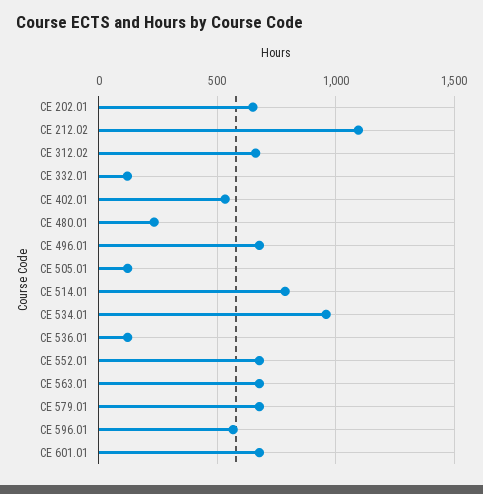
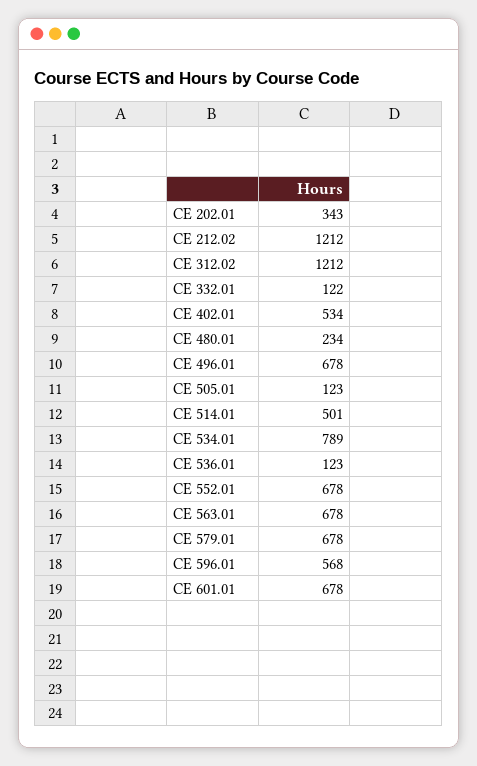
  {
-   "CE 202.01": 650,
+   "CE 202.01": 343,
-   "CE 212.02": 1100,
+   "CE 212.02": 1212,
-   "CE 312.02": 650,
+   "CE 312.02": 1212,
    "CE 332.01": 122,
    "CE 402.01": 534,
    "CE 480.01": 234,
    "CE 496.01": 678,
    "CE 505.01": 123,
-   "CE 514.01": 800,
+   "CE 514.01": 501,
-   "CE 534.01": 950,
+   "CE 534.01": 789,
    "CE 536.01": 123,
    "CE 552.01": 678,
    "CE 563.01": 678,
    "CE 579.01": 678,
    "CE 596.01": 568,
    "CE 601.01": 678
  }

